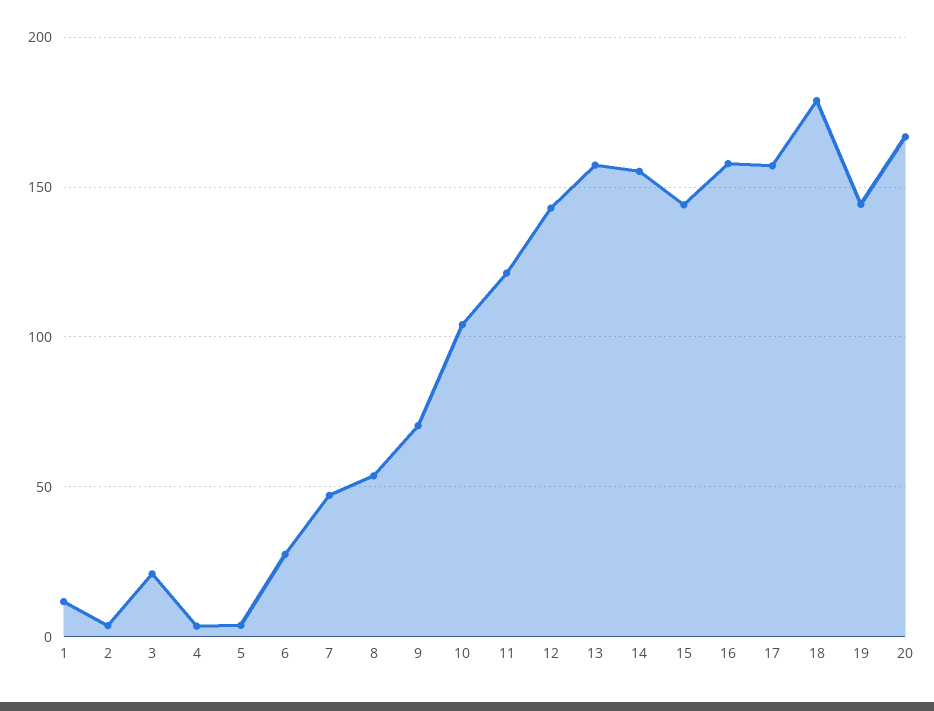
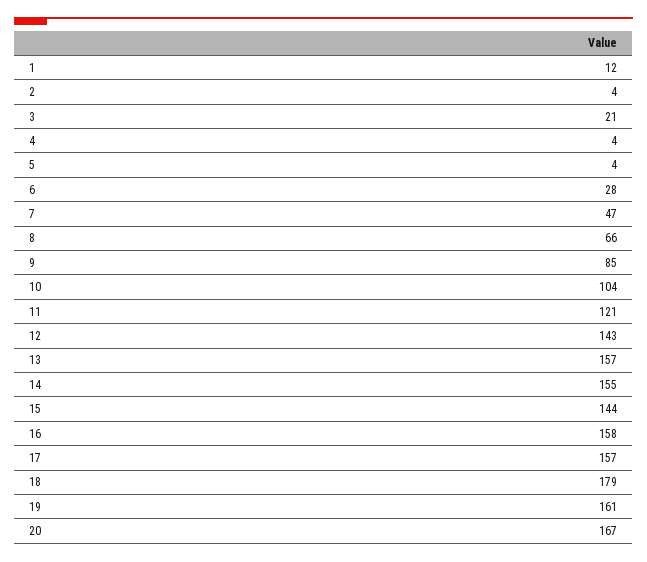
  {
    "1": 12,
    "2": 4,
    "3": 21,
    "4": 4,
    "5": 4,
    "6": 28,
    "7": 47,
-   "8": 55,
+   "8": 66,
-   "9": 70,
+   "9": 85,
    "10": 104,
    "11": 121,
    "12": 143,
    "13": 157,
    "14": 155,
    "15": 144,
    "16": 158,
    "17": 157,
    "18": 179,
-   "19": 145,
+   "19": 161,
    "20": 167
  }

